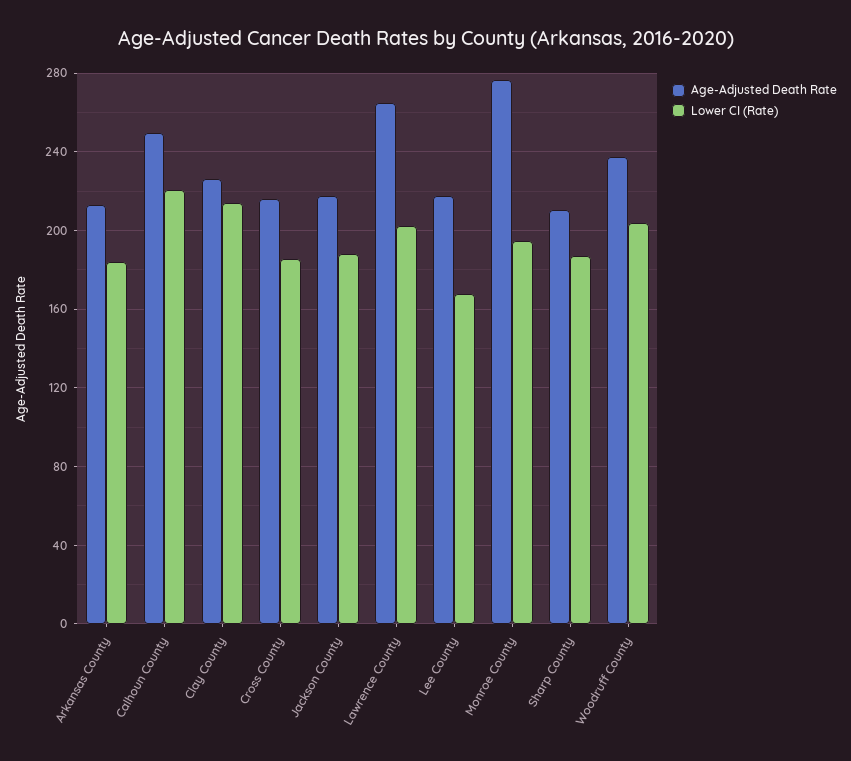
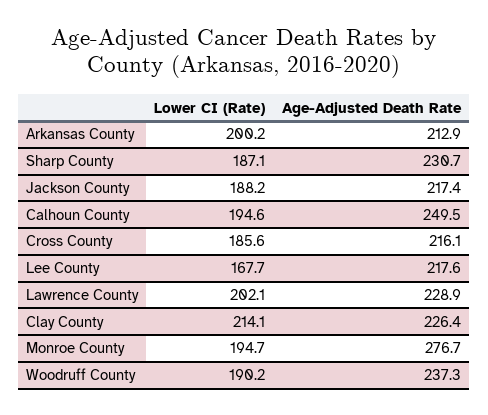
  {
    "Age-Adjusted Death Rate": {
      "Arkansas County": 212.9,
      "Calhoun County": 249.5,
      "Clay County": 226.4,
      "Cross County": 216.1,
      "Jackson County": 217.4,
-     "Lawrence County": 265,
+     "Lawrence County": 228.9,
      "Lee County": 217.6,
      "Monroe County": 276.7,
-     "Sharp County": 210,
+     "Sharp County": 230.7,
      "Woodruff County": 237.3
    },
    "Lower CI (Rate)": {
-     "Arkansas County": 185,
+     "Arkansas County": 200.2,
-     "Calhoun County": 220,
+     "Calhoun County": 194.6,
      "Clay County": 214.1,
      "Cross County": 185.6,
      "Jackson County": 188.2,
      "Lawrence County": 202.1,
      "Lee County": 167.7,
      "Monroe County": 194.7,
      "Sharp County": 187.1,
-     "Woodruff County": 205
+     "Woodruff County": 190.2
    }
  }

